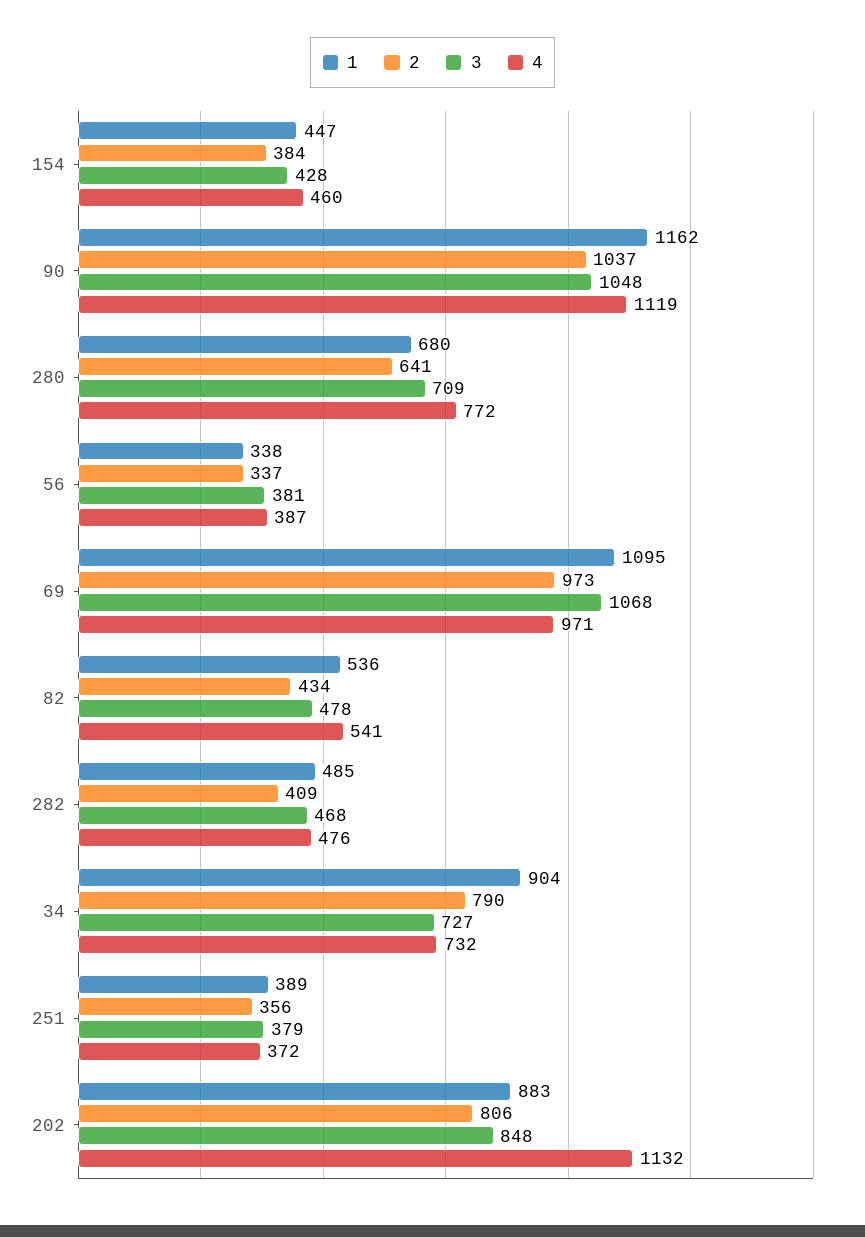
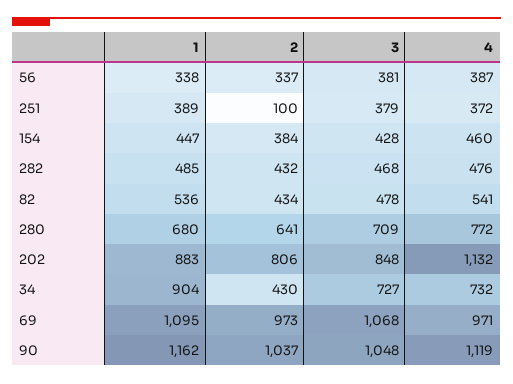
  {
    "1": {
      "154": 447,
      "90": 1162,
      "280": 680,
      "56": 338,
      "69": 1095,
      "82": 536,
      "282": 485,
      "34": 904,
      "251": 389,
      "202": 883
    },
    "2": {
      "154": 384,
      "90": 1037,
      "280": 641,
      "56": 337,
      "69": 973,
      "82": 434,
-     "282": 409,
+     "282": 432,
-     "34": 790,
+     "34": 430,
-     "251": 356,
+     "251": 100,
      "202": 806
    },
    "3": {
      "154": 428,
      "90": 1048,
      "280": 709,
      "56": 381,
      "69": 1068,
      "82": 478,
      "282": 468,
      "34": 727,
      "251": 379,
      "202": 848
    },
    "4": {
      "154": 460,
      "90": 1119,
      "280": 772,
      "56": 387,
      "69": 971,
      "82": 541,
      "282": 476,
      "34": 732,
      "251": 372,
      "202": 1132
    }
  }

